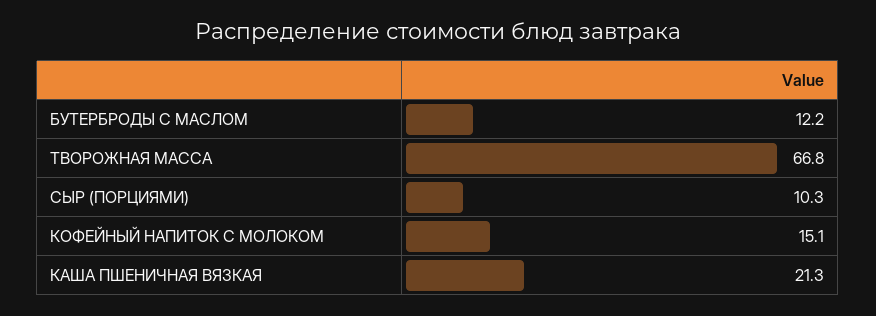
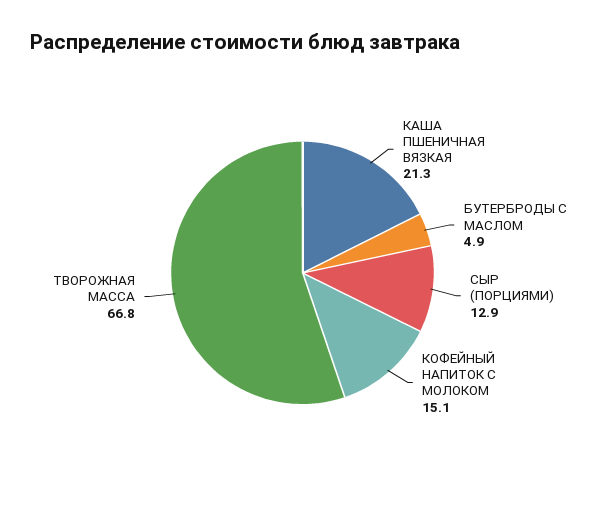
  {
-   "БУТЕРБРОДЫ С МАСЛОМ": 12.2,
+   "БУТЕРБРОДЫ С МАСЛОМ": 4.9,
    "ТВОРОЖНАЯ МАССА": 66.8,
-   "СЫР (ПОРЦИЯМИ)": 10.3,
+   "СЫР (ПОРЦИЯМИ)": 12.9,
    "КОФЕЙНЫЙ НАПИТОК С МОЛОКОМ": 15.1,
    "КАША ПШЕНИЧНАЯ ВЯЗКАЯ": 21.3
  }

